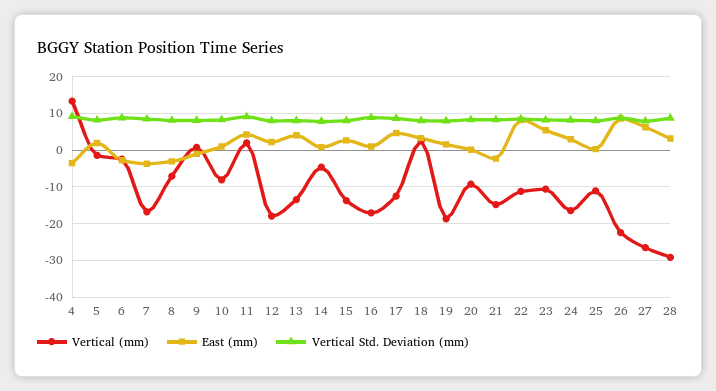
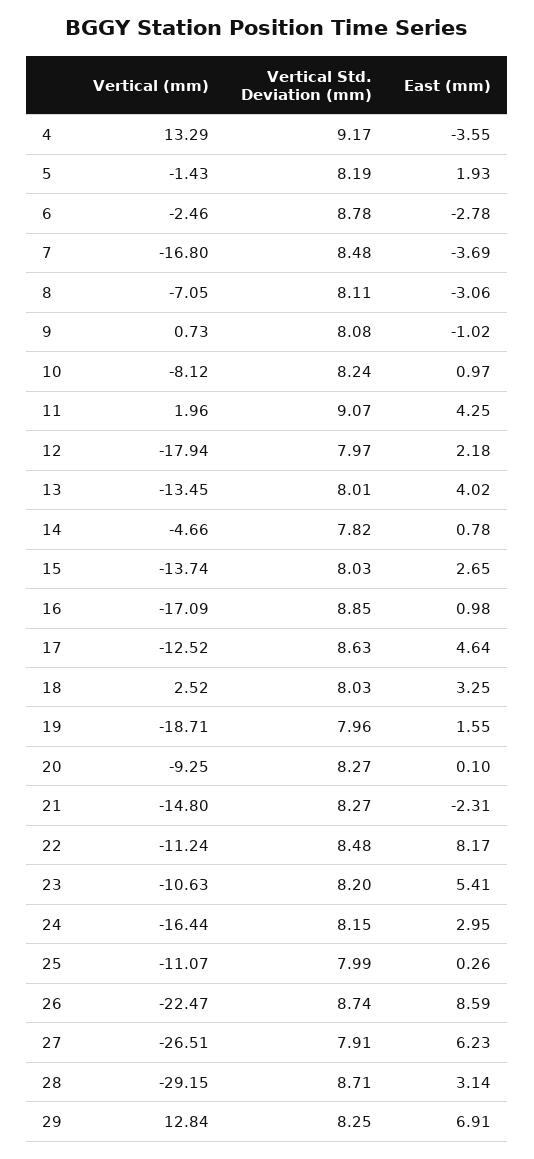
  {
    "Vertical (mm)": {
      "4": 13.29,
      "5": -1.43,
      "6": -2.46,
      "7": -16.8,
      "8": -7.05,
      "9": 0.73,
      "10": -8.12,
      "11": 1.96,
      "12": -17.94,
      "13": -13.45,
      "14": -4.66,
      "15": -13.74,
      "16": -17.09,
      "17": -12.52,
      "18": 2.52,
      "19": -18.71,
      "20": -9.25,
      "21": -14.8,
      "22": -11.24,
      "23": -10.63,
      "24": -16.44,
      "25": -11.07,
      "26": -22.47,
      "27": -26.51,
-     "28": -29.15
+     "28": -29.15,
+     "29": 12.84
    },
    "East (mm)": {
      "4": -3.55,
      "5": 1.93,
      "6": -2.78,
      "7": -3.69,
      "8": -3.06,
      "9": -1.02,
      "10": 0.97,
      "11": 4.25,
      "12": 2.18,
      "13": 4.02,
      "14": 0.78,
      "15": 2.65,
      "16": 0.98,
      "17": 4.64,
      "18": 3.25,
      "19": 1.55,
      "20": 0.1,
      "21": -2.31,
      "22": 8.17,
      "23": 5.41,
      "24": 2.95,
      "25": 0.26,
      "26": 8.59,
      "27": 6.23,
-     "28": 3.14
+     "28": 3.14,
+     "29": 6.91
    },
    "Vertical Std. Deviation (mm)": {
      "4": 9.17,
      "5": 8.19,
      "6": 8.78,
      "7": 8.48,
      "8": 8.11,
      "9": 8.08,
      "10": 8.24,
      "11": 9.07,
      "12": 7.97,
      "13": 8.01,
      "14": 7.82,
      "15": 8.03,
      "16": 8.85,
      "17": 8.63,
      "18": 8.03,
      "19": 7.96,
      "20": 8.27,
      "21": 8.27,
      "22": 8.48,
      "23": 8.2,
      "24": 8.15,
      "25": 7.99,
      "26": 8.74,
      "27": 7.91,
-     "28": 8.71
+     "28": 8.71,
+     "29": 8.25
    }
  }

